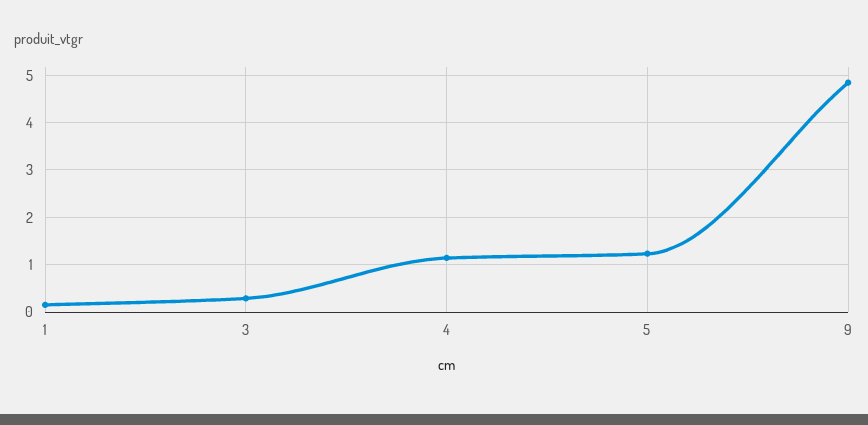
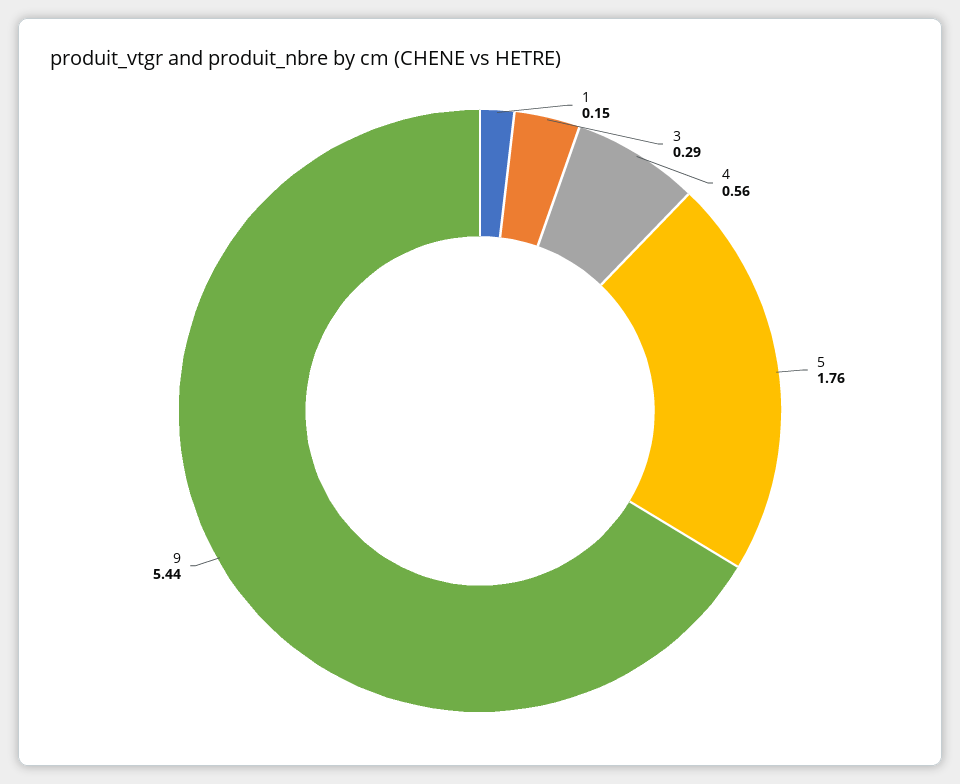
  {
    "1": 0.15,
    "3": 0.29,
-   "4": 1.2,
+   "4": 0.56,
-   "5": 1.2,
+   "5": 1.76,
-   "9": 4.8
+   "9": 5.44
  }

